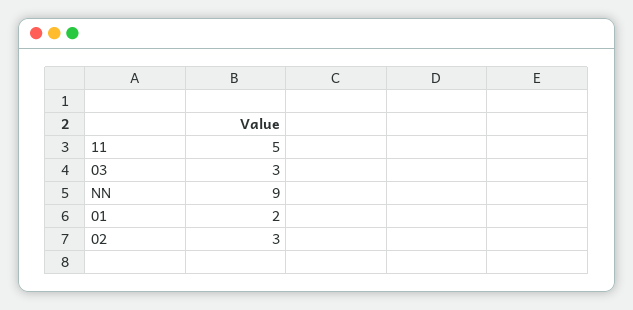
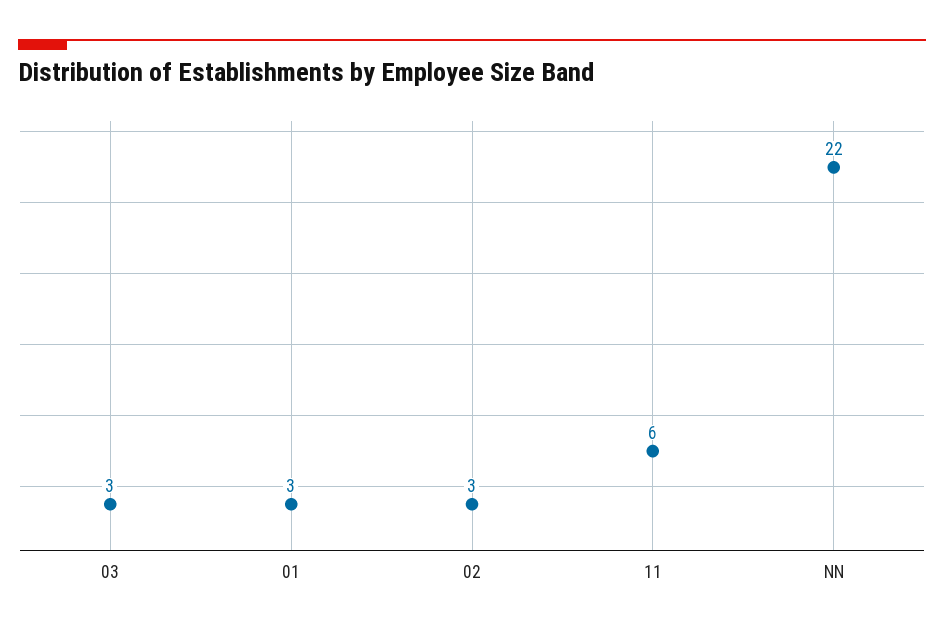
  {
-   "11": 5,
+   "11": 6,
    "03": 3,
-   "NN": 9,
+   "NN": 22,
-   "01": 2,
+   "01": 3,
    "02": 3
  }

